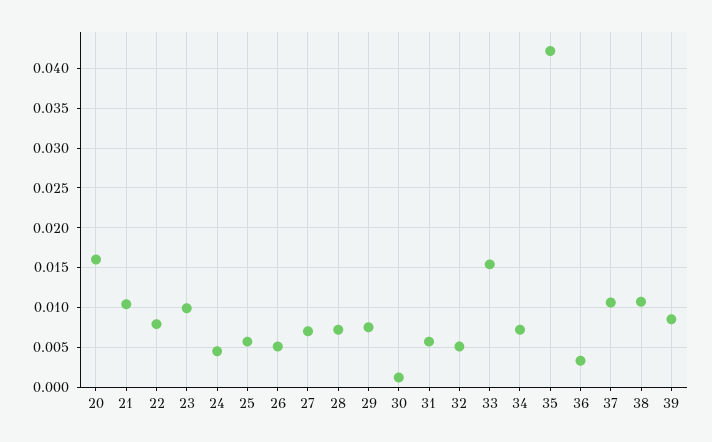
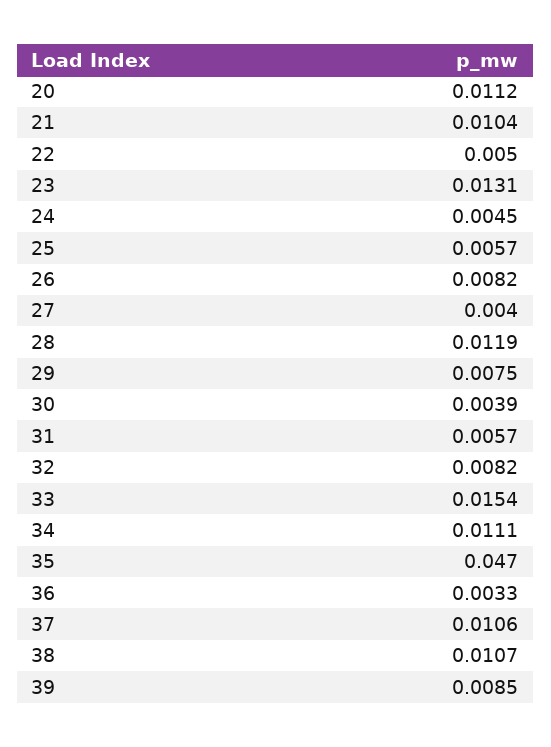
  {
-   "20": 0.016,
+   "20": 0.0112,
    "21": 0.0104,
-   "22": 0.008,
+   "22": 0.005,
-   "23": 0.01,
+   "23": 0.0131,
    "24": 0.0045,
    "25": 0.0057,
-   "26": 0.005,
+   "26": 0.0082,
-   "27": 0.007,
+   "27": 0.004,
-   "28": 0.007,
+   "28": 0.0119,
    "29": 0.0075,
-   "30": 0.001,
+   "30": 0.0039,
    "31": 0.0057,
-   "32": 0.005,
+   "32": 0.0082,
    "33": 0.0154,
-   "34": 0.007,
+   "34": 0.0111,
-   "35": 0.042,
+   "35": 0.047,
    "36": 0.0033,
    "37": 0.0106,
    "38": 0.0107,
    "39": 0.0085
  }

